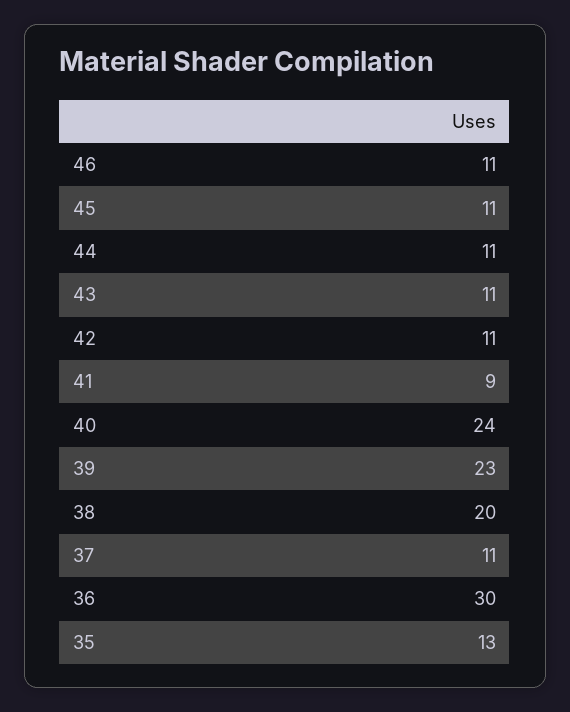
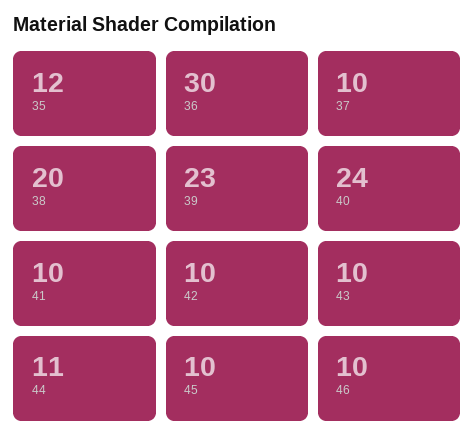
  {
-   "46": 11,
+   "46": 10,
-   "45": 11,
+   "45": 10,
    "44": 11,
-   "43": 11,
+   "43": 10,
-   "42": 11,
+   "42": 10,
-   "41": 9,
+   "41": 10,
    "40": 24,
    "39": 23,
    "38": 20,
-   "37": 11,
+   "37": 10,
    "36": 30,
-   "35": 13
+   "35": 12
  }

